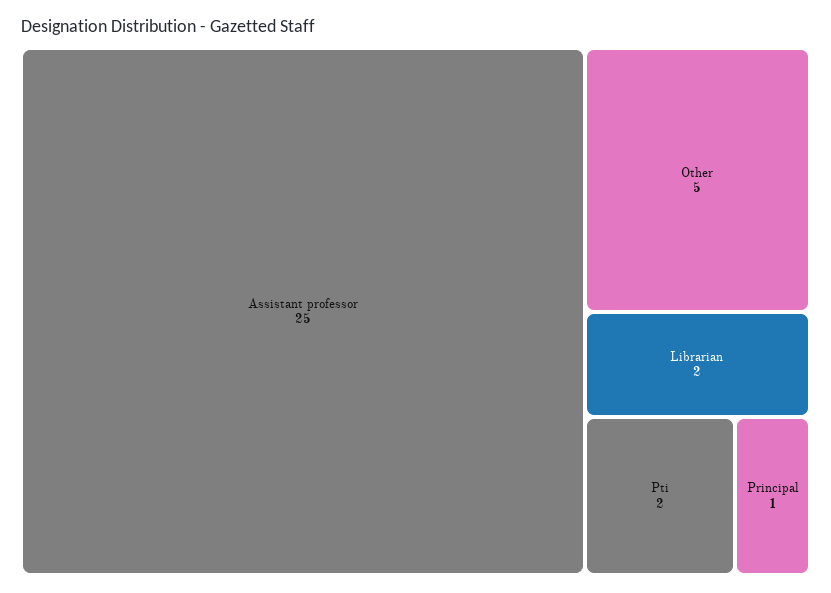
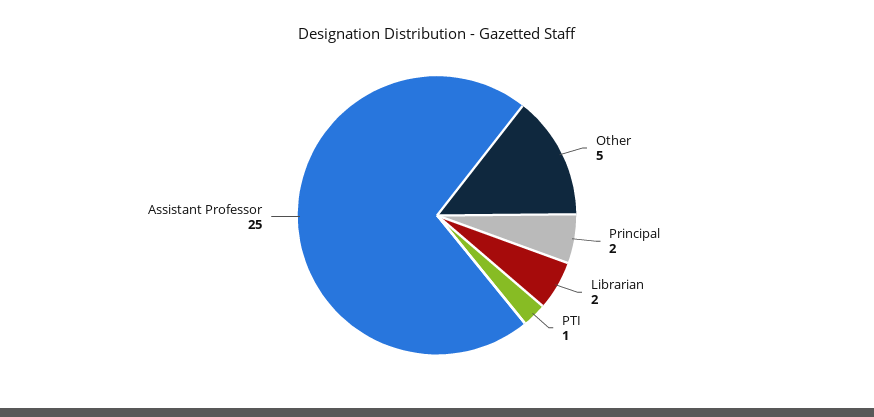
  {
    "Assistant professor": 25,
    "Other": 5,
    "Librarian": 2,
-   "Pti": 2,
+   "Pti": 1,
-   "Principal": 1
+   "Principal": 2
  }

